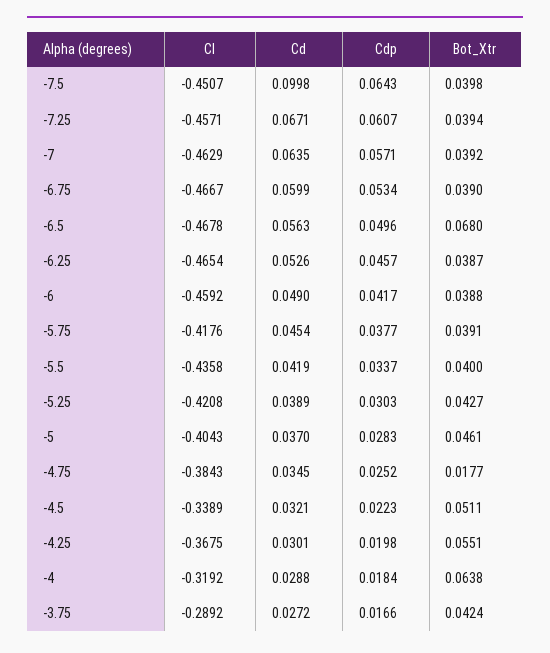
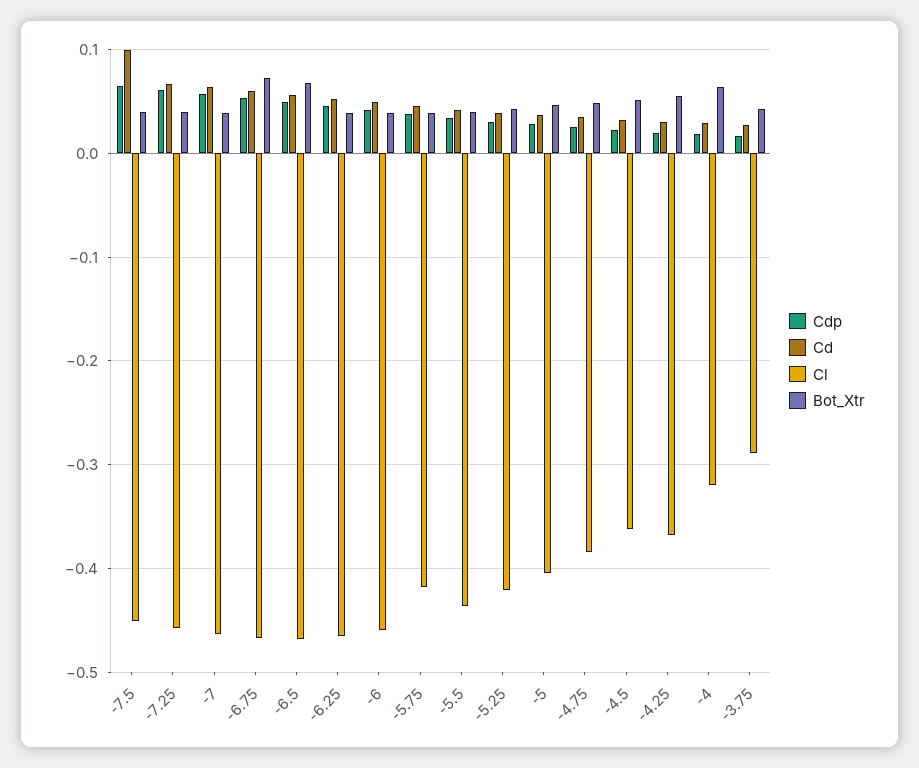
  {
    "Cl": {
      "-7.5": -0.4507,
      "-7.25": -0.4571,
      "-7": -0.4629,
      "-6.75": -0.4667,
      "-6.5": -0.4678,
      "-6.25": -0.4654,
      "-6": -0.4592,
      "-5.75": -0.4176,
      "-5.5": -0.4358,
      "-5.25": -0.4208,
      "-5": -0.4043,
      "-4.75": -0.3843,
-     "-4.5": -0.3389,
+     "-4.5": -0.36,
      "-4.25": -0.3675,
      "-4": -0.3192,
      "-3.75": -0.2892
    },
    "Cd": {
      "-7.5": 0.0998,
      "-7.25": 0.0671,
      "-7": 0.0635,
      "-6.75": 0.0599,
      "-6.5": 0.0563,
      "-6.25": 0.0526,
      "-6": 0.049,
      "-5.75": 0.0454,
      "-5.5": 0.0419,
      "-5.25": 0.0389,
      "-5": 0.037,
      "-4.75": 0.0345,
      "-4.5": 0.0321,
      "-4.25": 0.0301,
      "-4": 0.0288,
      "-3.75": 0.0272
    },
    "Cdp": {
      "-7.5": 0.0643,
      "-7.25": 0.0607,
      "-7": 0.0571,
      "-6.75": 0.0534,
      "-6.5": 0.0496,
      "-6.25": 0.0457,
      "-6": 0.0417,
      "-5.75": 0.0377,
      "-5.5": 0.0337,
      "-5.25": 0.0303,
      "-5": 0.0283,
      "-4.75": 0.0252,
      "-4.5": 0.0223,
      "-4.25": 0.0198,
      "-4": 0.0184,
      "-3.75": 0.0166
    },
    "Bot_Xtr": {
      "-7.5": 0.0398,
      "-7.25": 0.0394,
      "-7": 0.0392,
-     "-6.75": 0.039,
+     "-6.75": 0.07,
      "-6.5": 0.068,
      "-6.25": 0.0387,
      "-6": 0.0388,
      "-5.75": 0.0391,
      "-5.5": 0.04,
      "-5.25": 0.0427,
      "-5": 0.0461,
-     "-4.75": 0.0177,
+     "-4.75": 0.05,
      "-4.5": 0.0511,
      "-4.25": 0.0551,
      "-4": 0.0638,
      "-3.75": 0.0424
    }
  }

